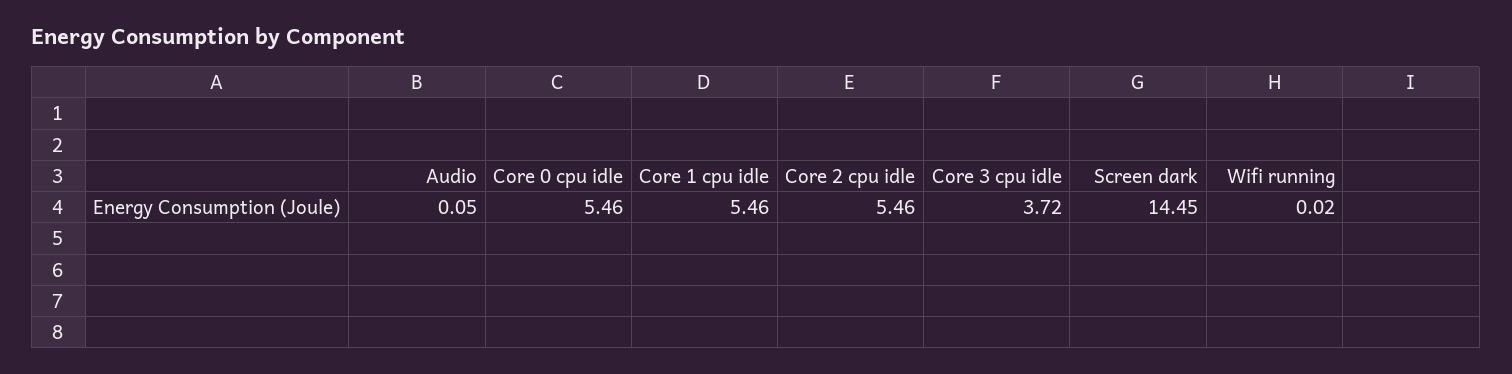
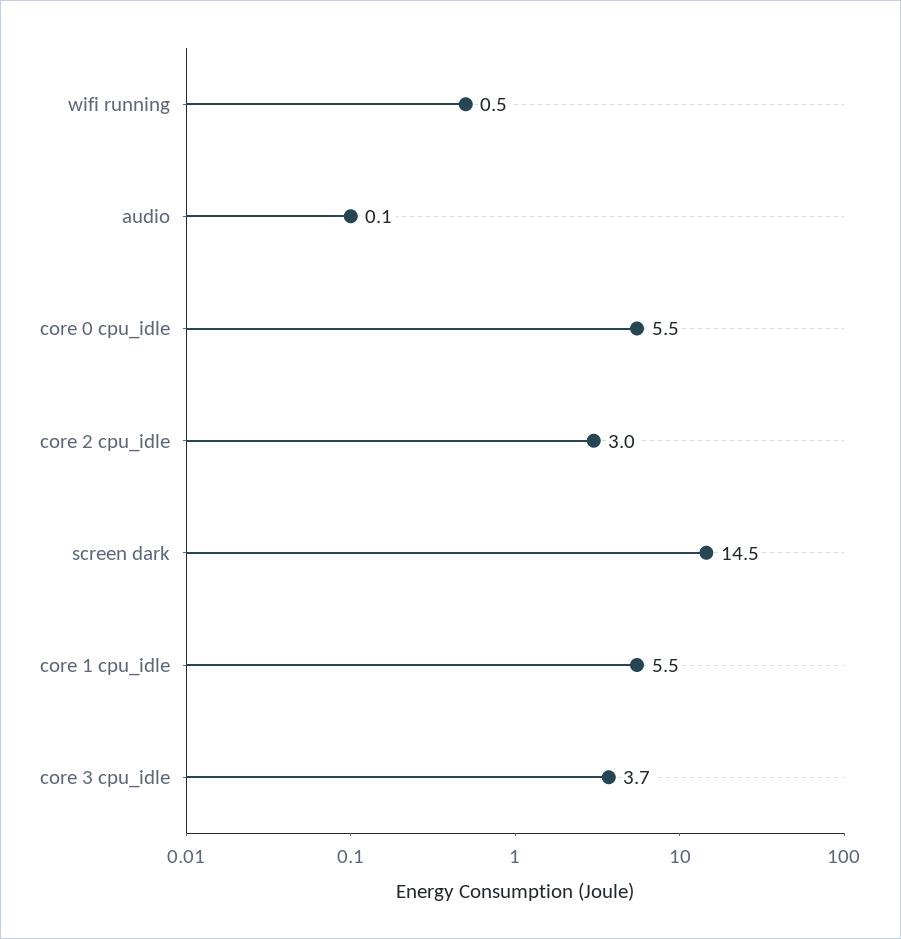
  {
    "Audio": 0.05,
    "Core 0 cpu idle": 5.46,
    "Core 1 cpu idle": 5.46,
-   "Core 2 cpu idle": 5.46,
+   "Core 2 cpu idle": 3,
    "Core 3 cpu idle": 3.72,
    "Screen dark": 14.45,
-   "Wifi running": 0.02
+   "Wifi running": 0.5
  }

